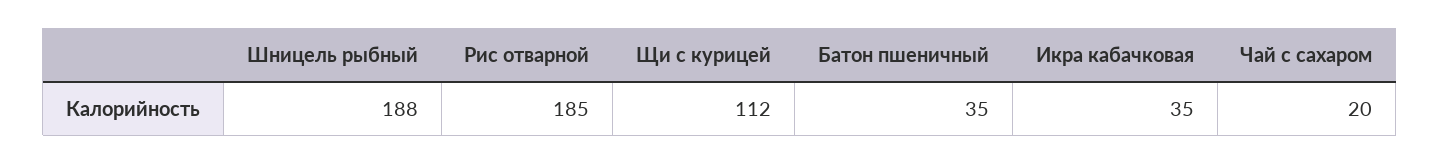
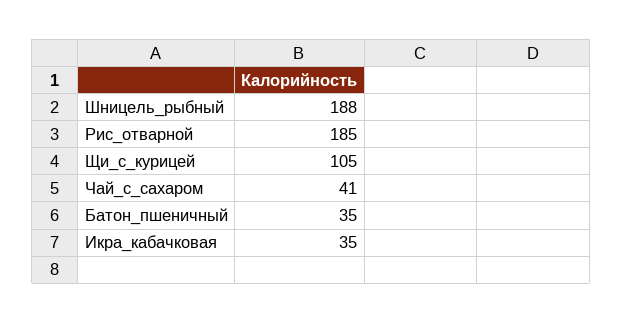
  {
    "Шницель рыбный": 188,
    "Рис отварной": 185,
-   "Щи с курицей": 112,
+   "Щи с курицей": 105,
    "Батон пшеничный": 35,
    "Икра кабачковая": 35,
-   "Чай с сахаром": 20
+   "Чай с сахаром": 41
  }

